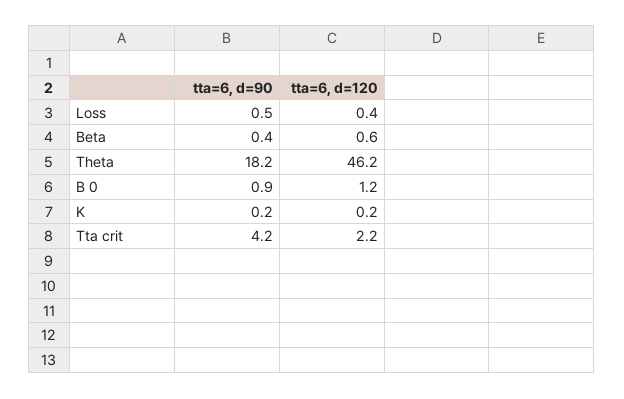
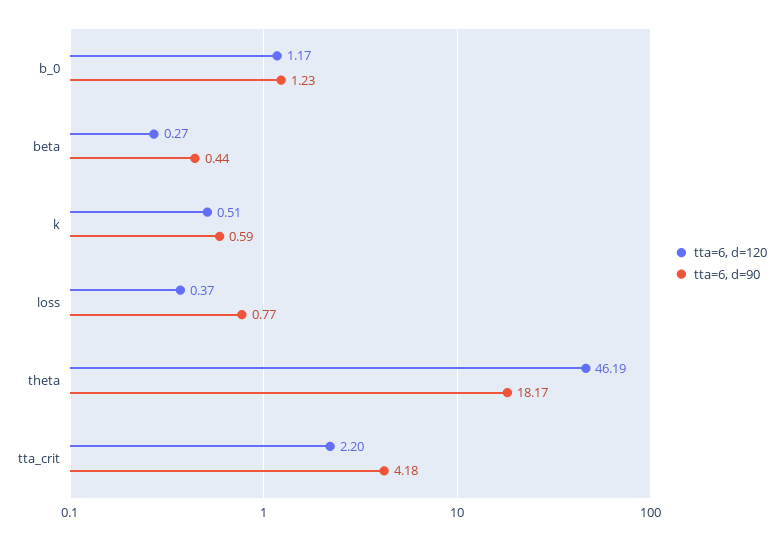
  {
    "tta=6, d=90": {
-     "Loss": 0.5,
+     "Loss": 0.77,
      "Beta": 0.44,
      "Theta": 18.17,
-     "B 0": 0.9,
+     "B 0": 1.23,
-     "K": 0.2,
+     "K": 0.59,
      "Tta crit": 4.18
    },
    "tta=6, d=120": {
      "Loss": 0.37,
-     "Beta": 0.6,
+     "Beta": 0.27,
      "Theta": 46.19,
      "B 0": 1.17,
-     "K": 0.2,
+     "K": 0.51,
      "Tta crit": 2.2
    }
  }

